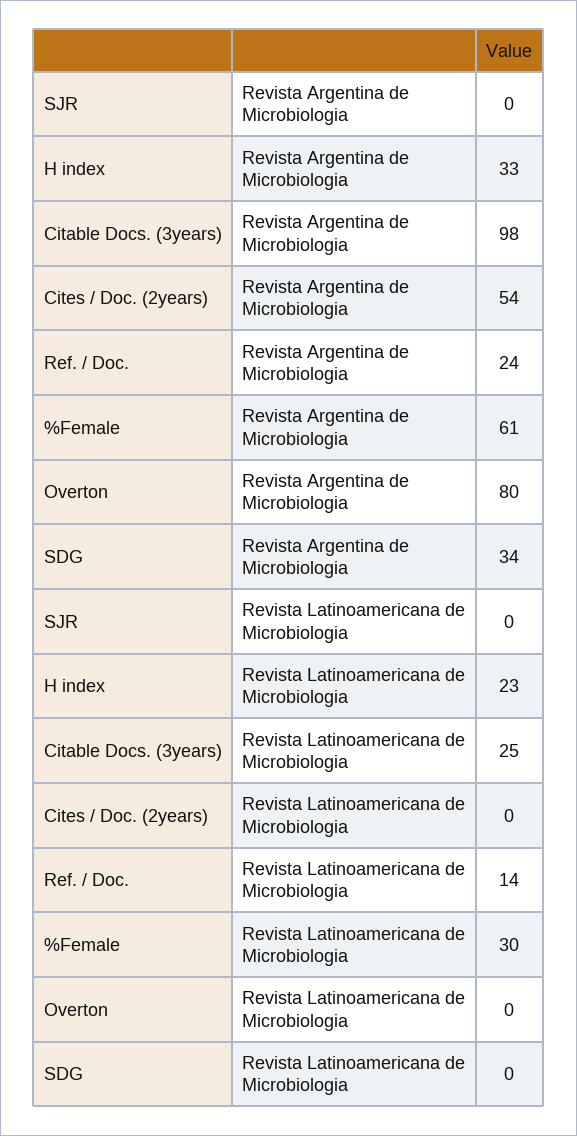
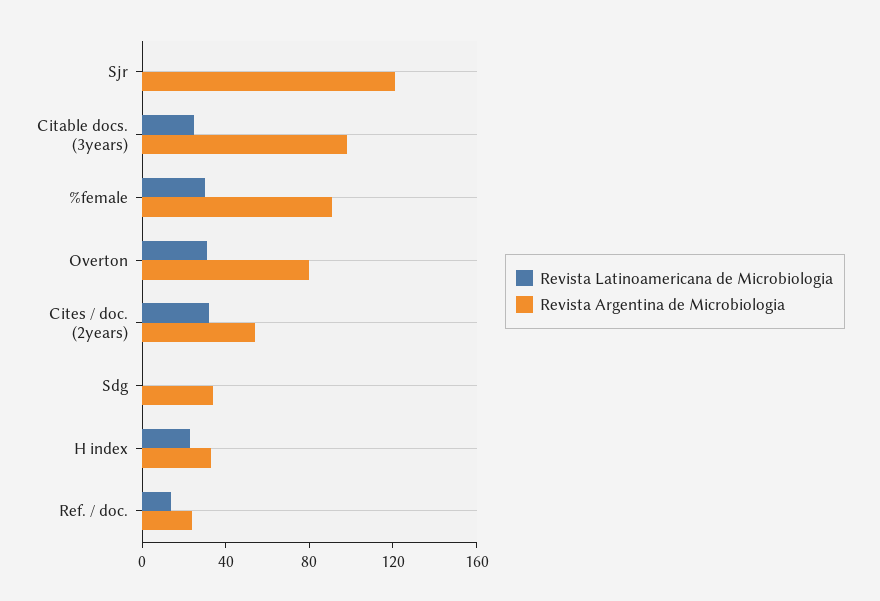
  {
    "Revista Argentina de Microbiologia": {
-     "SJR": 0,
+     "SJR": 120,
      "H index": 33,
      "Citable Docs. (3years)": 98,
      "Cites / Doc. (2years)": 54,
      "Ref. / Doc.": 24,
-     "%Female": 61,
+     "%Female": 90,
      "Overton": 80,
      "SDG": 34
    },
    "Revista Latinoamericana de Microbiologia": {
      "SJR": 0,
      "H index": 23,
      "Citable Docs. (3years)": 25,
-     "Cites / Doc. (2years)": 0,
+     "Cites / Doc. (2years)": 30,
      "Ref. / Doc.": 14,
      "%Female": 30,
-     "Overton": 0,
+     "Overton": 30,
      "SDG": 0
    }
  }

